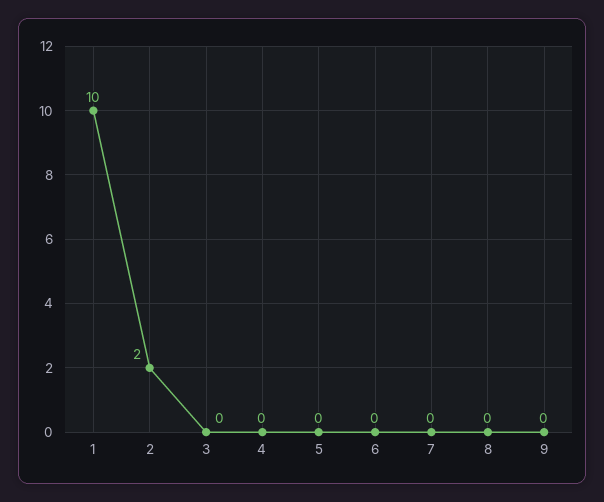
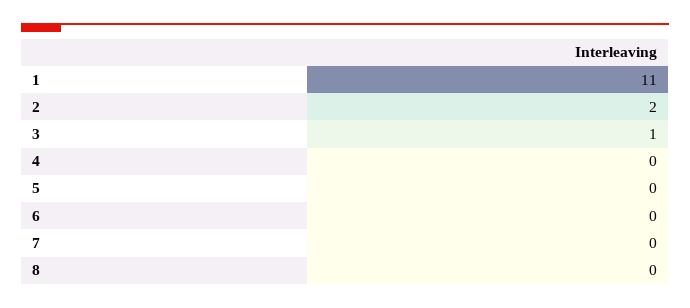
  {
-   "1": 10,
+   "1": 11,
    "2": 2,
-   "3": 0,
+   "3": 1,
    "4": 0,
    "5": 0,
    "6": 0,
    "7": 0,
-   "8": 0,
+   "8": 0
-   "9": 0
  }

